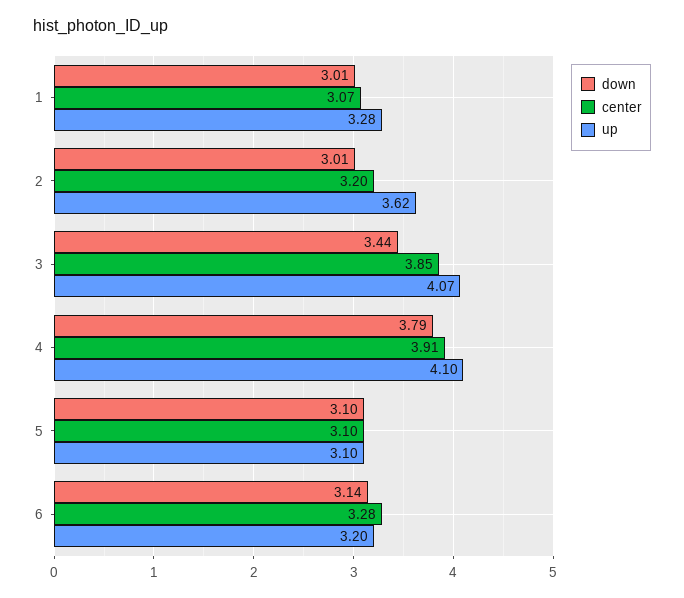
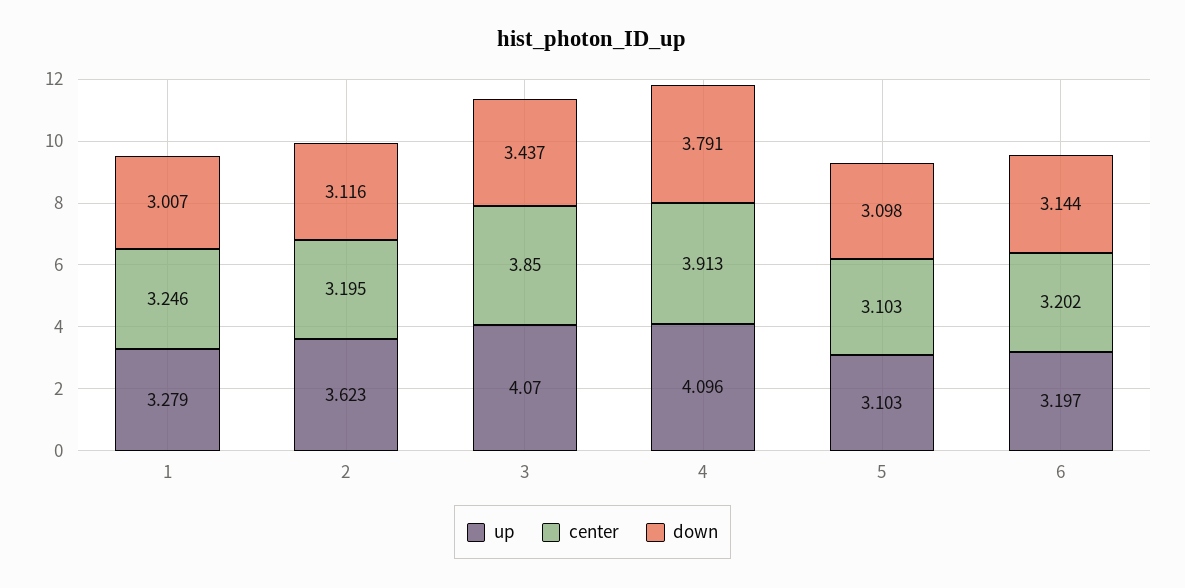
  {
    "down": {
      "1": 3.007,
-     "2": 3.01,
+     "2": 3.116,
      "3": 3.437,
      "4": 3.791,
      "5": 3.098,
      "6": 3.144
    },
    "center": {
-     "1": 3.07,
+     "1": 3.246,
      "2": 3.195,
      "3": 3.85,
      "4": 3.913,
      "5": 3.103,
-     "6": 3.28
+     "6": 3.202
    },
    "up": {
      "1": 3.279,
      "2": 3.623,
      "3": 4.07,
      "4": 4.096,
      "5": 3.103,
      "6": 3.197
    }
  }

